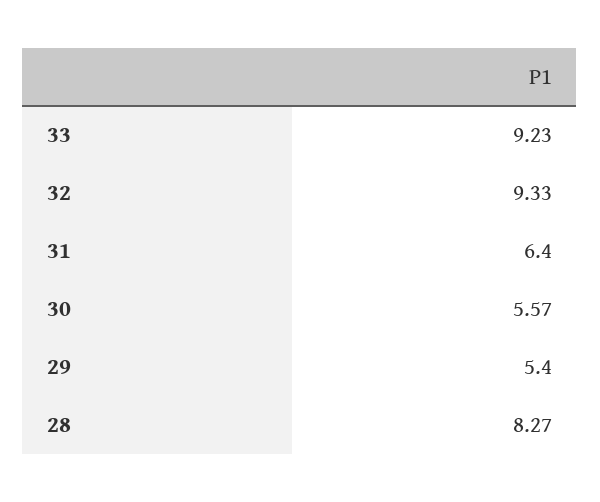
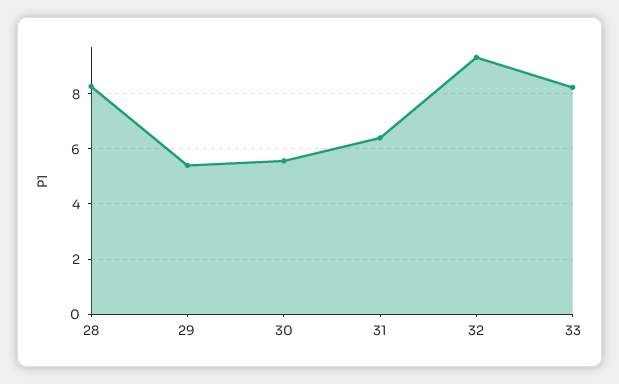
  {
-   "33": 9.23,
+   "33": 8.25,
    "32": 9.33,
    "31": 6.4,
    "30": 5.57,
    "29": 5.4,
    "28": 8.27
  }

